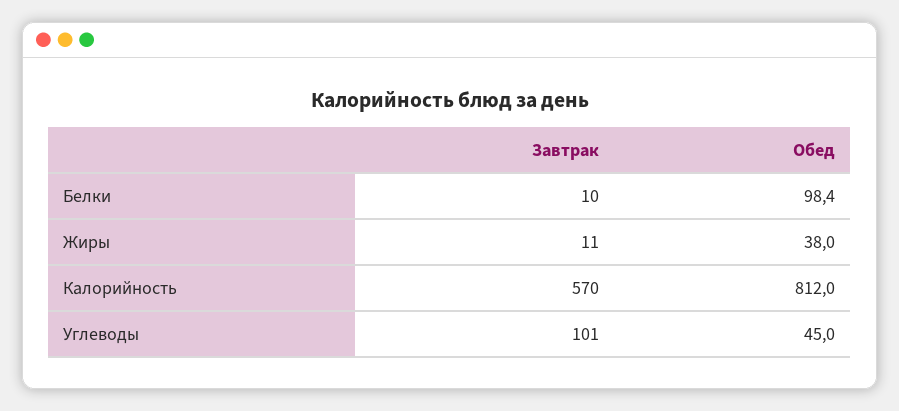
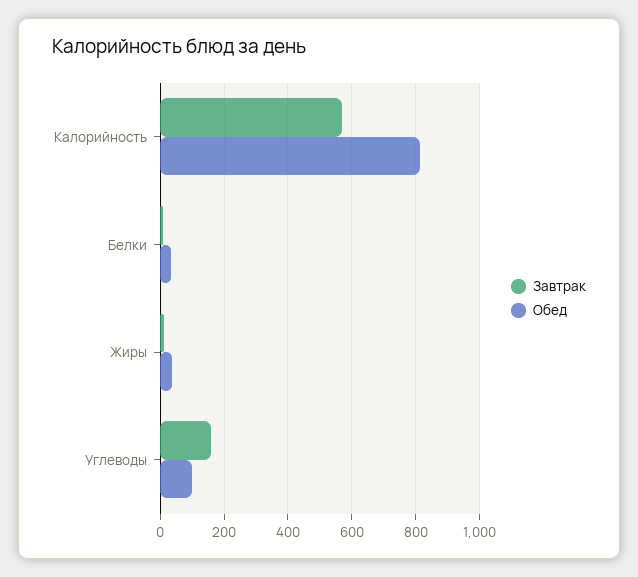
  {
    "Завтрак": {
      "Белки": 10,
      "Жиры": 11,
      "Калорийность": 570,
-     "Углеводы": 101
+     "Углеводы": 160
    },
    "Обед": {
-     "Белки": 98.4,
+     "Белки": 40,
      "Жиры": 38,
      "Калорийность": 812,
-     "Углеводы": 45
+     "Углеводы": 100
    }
  }

